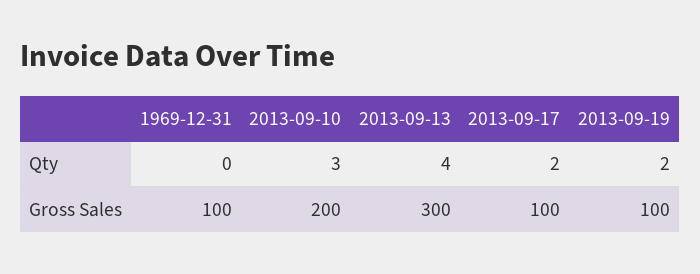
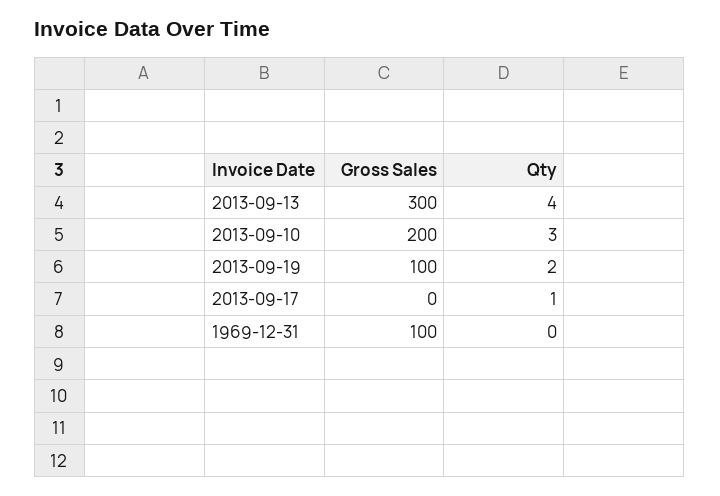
  {
    "1969-12-31": {
      "Qty": 0,
      "Gross Sales": 100
    },
    "2013-09-10": {
      "Qty": 3,
      "Gross Sales": 200
    },
    "2013-09-13": {
      "Qty": 4,
      "Gross Sales": 300
    },
    "2013-09-17": {
-     "Qty": 2,
+     "Qty": 1,
-     "Gross Sales": 100
+     "Gross Sales": 0
    },
    "2013-09-19": {
      "Qty": 2,
      "Gross Sales": 100
    }
  }

